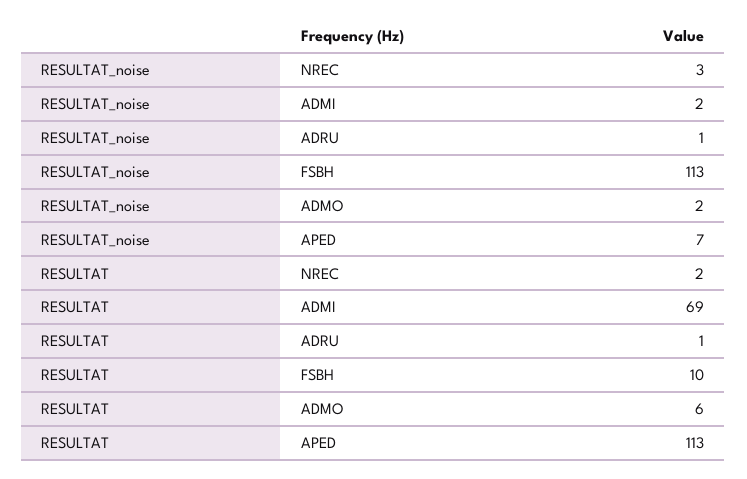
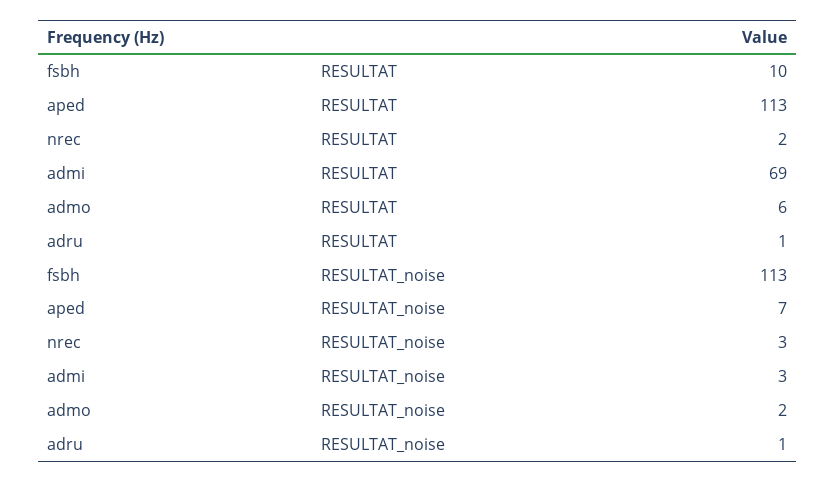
  {
    "RESULTAT_noise": {
      "NREC": 3,
-     "ADMI": 2,
+     "ADMI": 3,
      "ADRU": 1,
      "FSBH": 113,
      "ADMO": 2,
      "APED": 7
    },
    "RESULTAT": {
      "NREC": 2,
      "ADMI": 69,
      "ADRU": 1,
      "FSBH": 10,
      "ADMO": 6,
      "APED": 113
    }
  }

